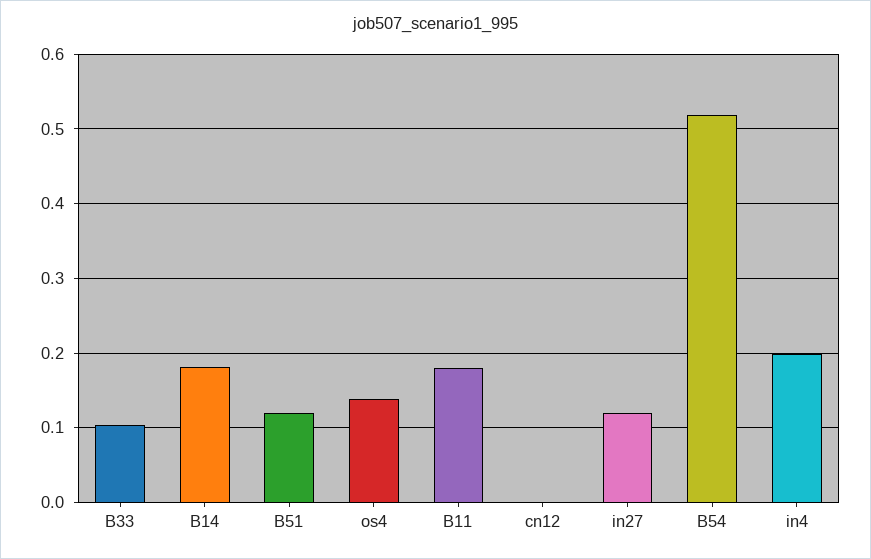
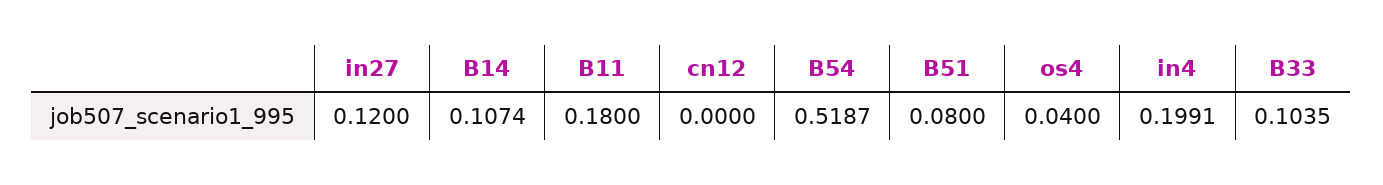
  {
    "B33": 0.1035,
-   "B14": 0.18,
+   "B14": 0.1074,
-   "B51": 0.12,
+   "B51": 0.08,
-   "os4": 0.14,
+   "os4": 0.04,
    "B11": 0.18,
    "cn12": 0,
    "in27": 0.12,
    "B54": 0.5187,
    "in4": 0.1991
  }

